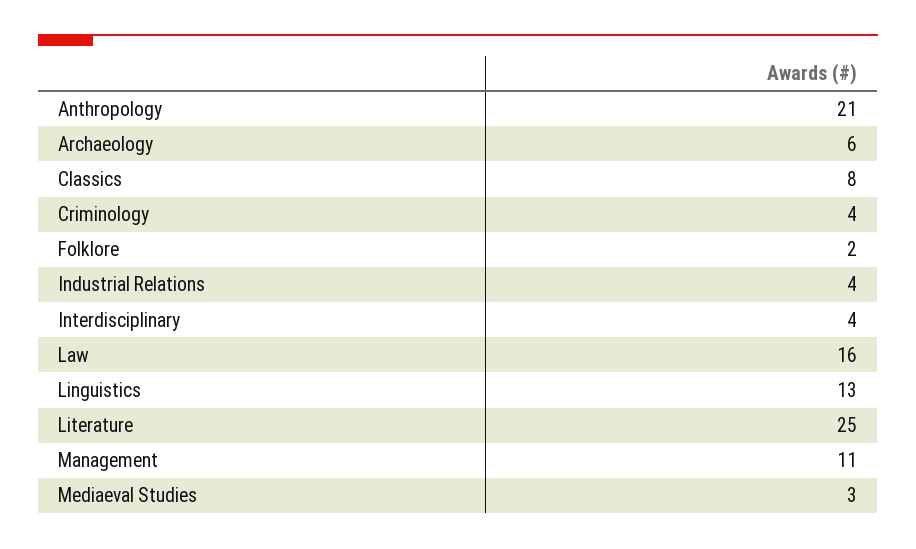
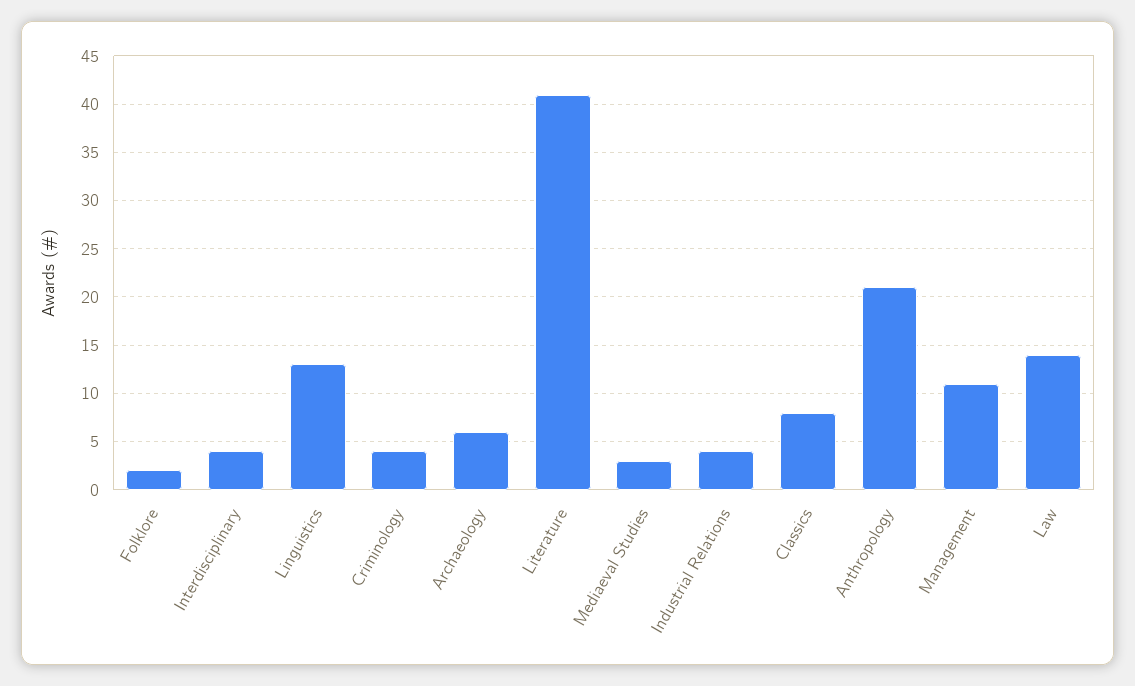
  {
    "Anthropology": 21,
    "Archaeology": 6,
    "Classics": 8,
    "Criminology": 4,
    "Folklore": 2,
    "Industrial Relations": 4,
    "Interdisciplinary": 4,
-   "Law": 16,
+   "Law": 14,
    "Linguistics": 13,
-   "Literature": 25,
+   "Literature": 41,
    "Management": 11,
    "Mediaeval Studies": 3
  }

